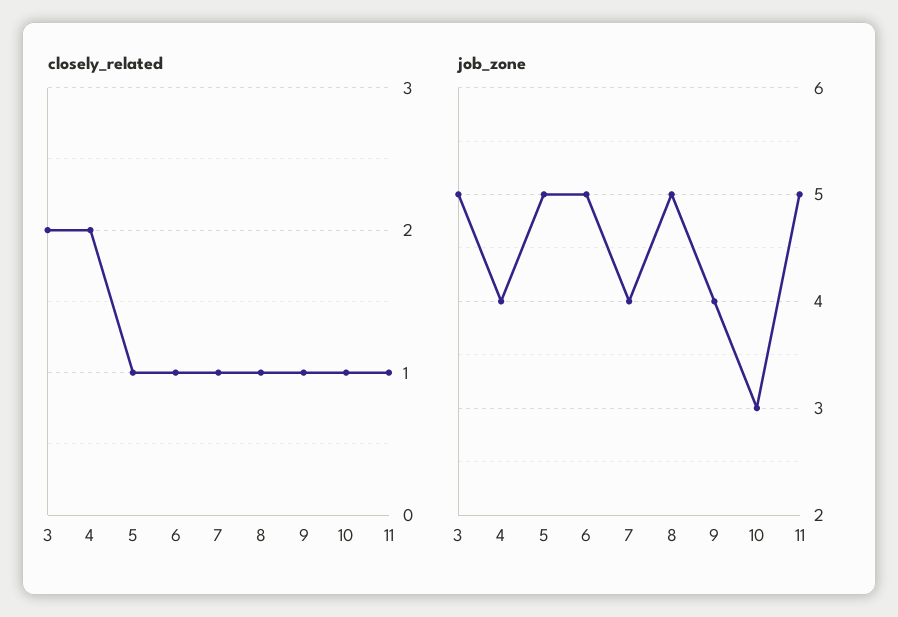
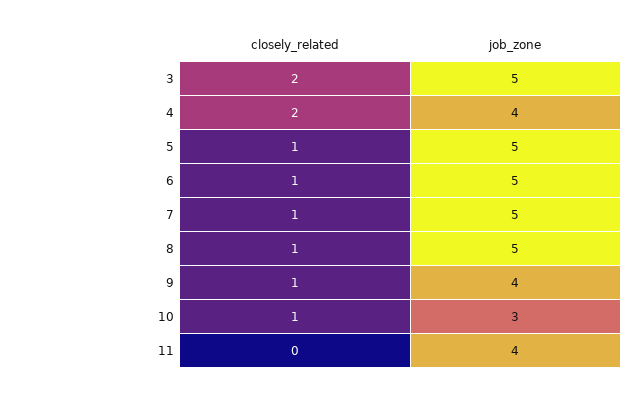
  {
    "closely_related": {
      "3": 2,
      "4": 2,
      "5": 1,
      "6": 1,
      "7": 1,
      "8": 1,
      "9": 1,
      "10": 1,
-     "11": 1
+     "11": 0
    },
    "job_zone": {
      "3": 5,
      "4": 4,
      "5": 5,
      "6": 5,
-     "7": 4,
+     "7": 5,
      "8": 5,
      "9": 4,
      "10": 3,
-     "11": 5
+     "11": 4
    }
  }

